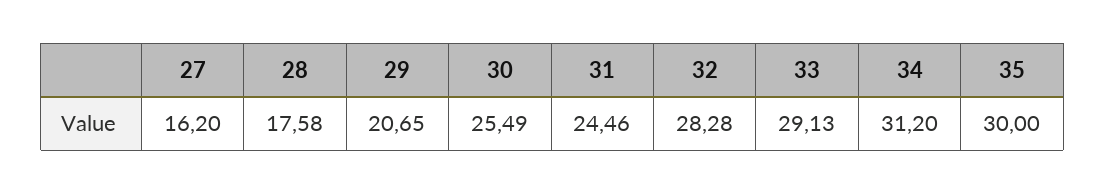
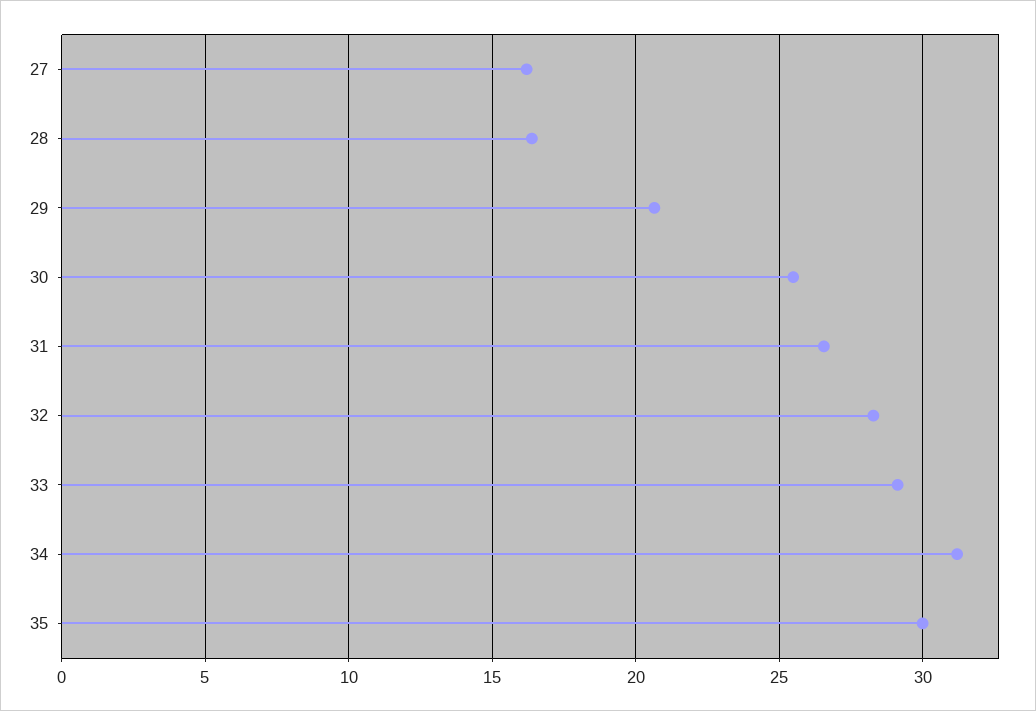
  {
    "27": 16.2,
-   "28": 17.58,
+   "28": 16.5,
    "29": 20.65,
    "30": 25.49,
-   "31": 24.46,
+   "31": 26.5,
    "32": 28.28,
    "33": 29.13,
    "34": 31.2,
    "35": 30
  }

